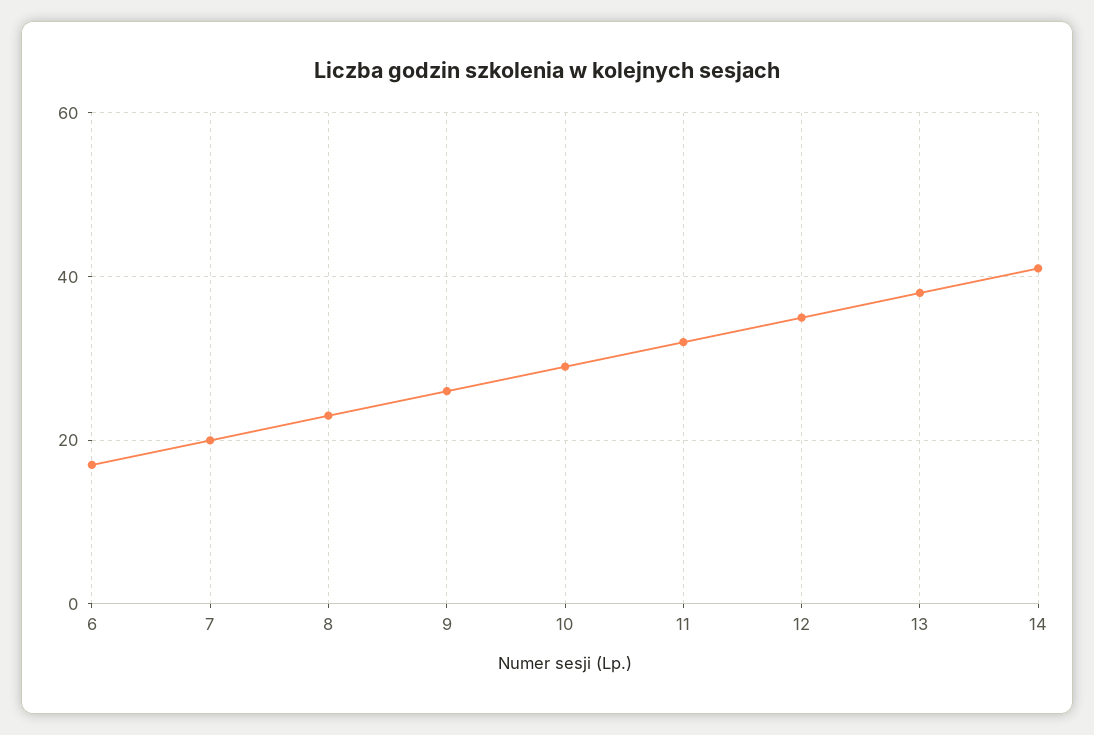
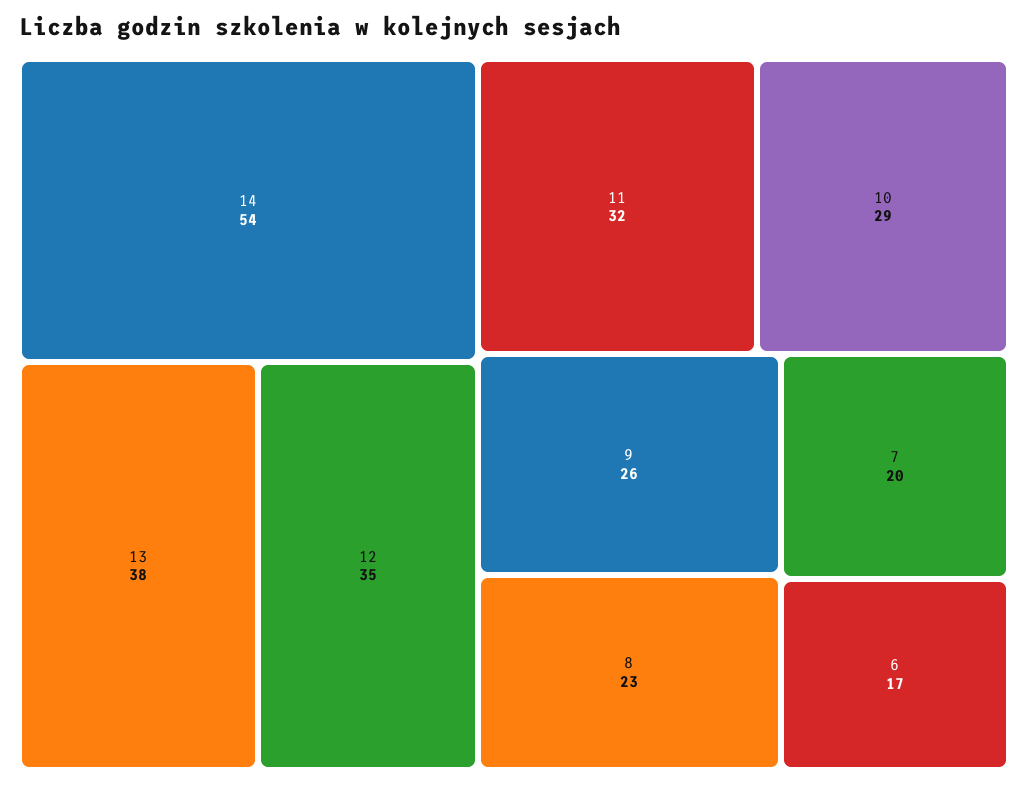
  {
    "6": 17,
    "7": 20,
    "8": 23,
    "9": 26,
    "10": 29,
    "11": 32,
    "12": 35,
    "13": 38,
-   "14": 40
+   "14": 54
  }

